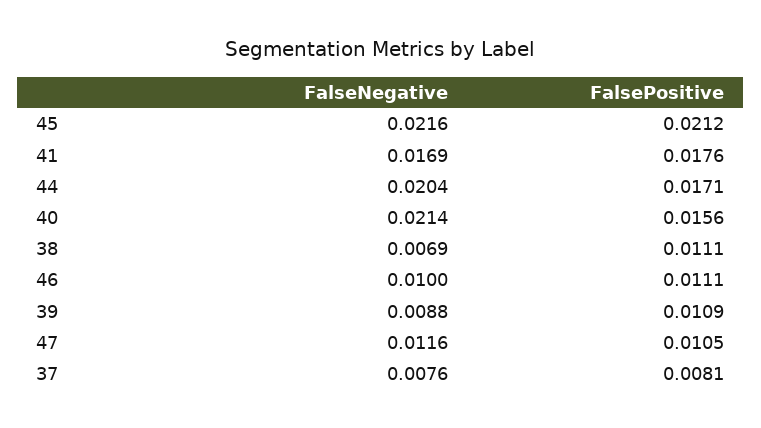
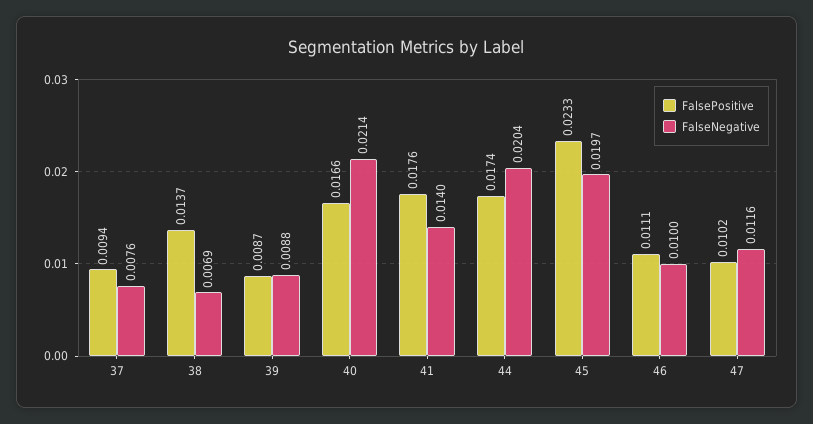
  {
    "FalseNegative": {
-     "45": 0.0216,
+     "45": 0.0197,
-     "41": 0.0169,
+     "41": 0.014,
      "44": 0.0204,
      "40": 0.0214,
      "38": 0.0069,
      "46": 0.01,
      "39": 0.0088,
      "47": 0.0116,
      "37": 0.0076
    },
    "FalsePositive": {
-     "45": 0.0212,
+     "45": 0.0233,
      "41": 0.0176,
-     "44": 0.0171,
+     "44": 0.0174,
-     "40": 0.0156,
+     "40": 0.0166,
-     "38": 0.0111,
+     "38": 0.0137,
      "46": 0.0111,
-     "39": 0.0109,
+     "39": 0.0087,
-     "47": 0.0105,
+     "47": 0.0102,
-     "37": 0.0081
+     "37": 0.0094
    }
  }

